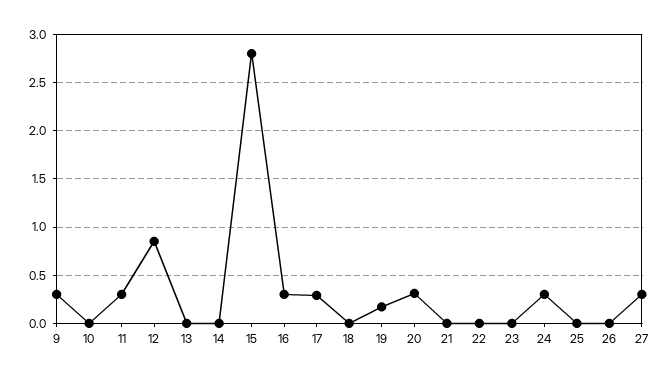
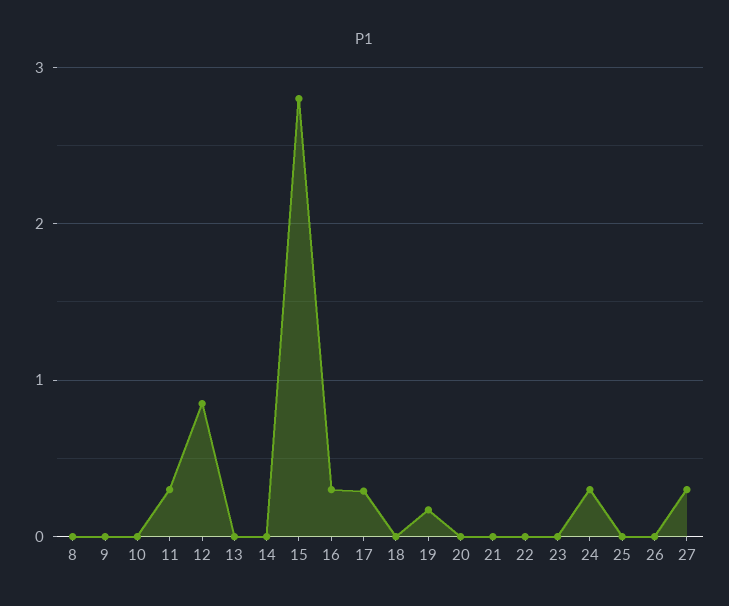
  {
-   "9": 0.3,
+   "9": 0,
    "10": 0,
    "11": 0.3,
    "12": 0.9,
    "13": 0,
    "14": 0,
    "15": 2.8,
    "16": 0.3,
    "17": 0.3,
    "18": 0,
    "19": 0.2,
-   "20": 0.3,
+   "20": 0,
    "21": 0,
    "22": 0,
    "23": 0,
    "24": 0.3,
    "25": 0,
    "26": 0,
-   "27": 0.3
+   "27": 0.3,
+   "8": 0
  }

